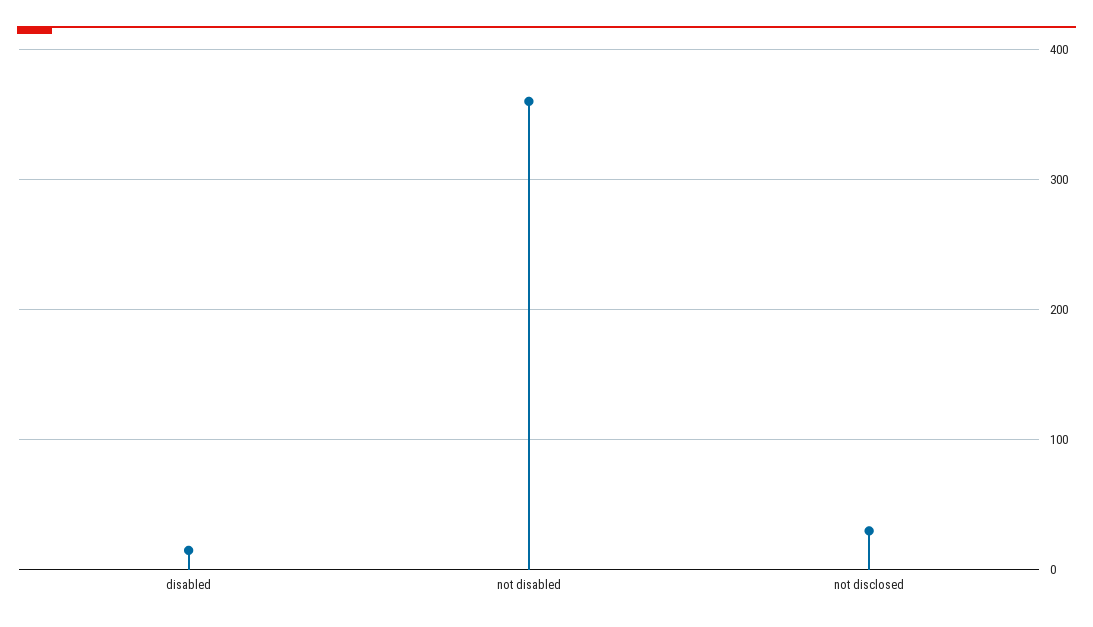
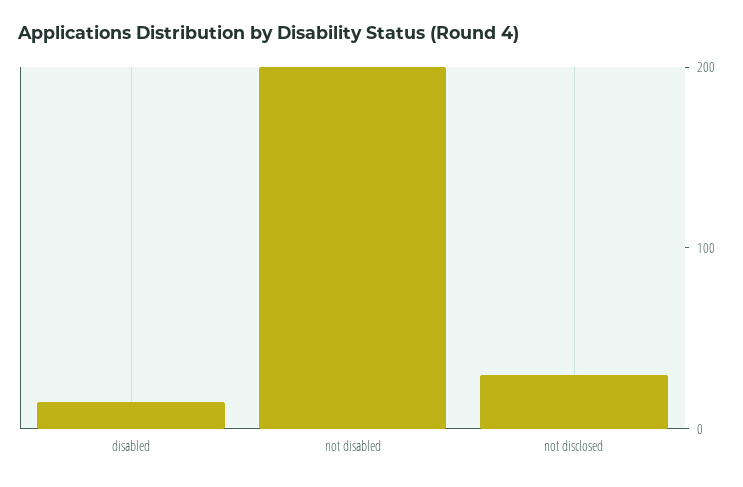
  {
    "disabled": 20,
-   "not disabled": 360,
+   "not disabled": 200,
    "not disclosed": 30
  }

